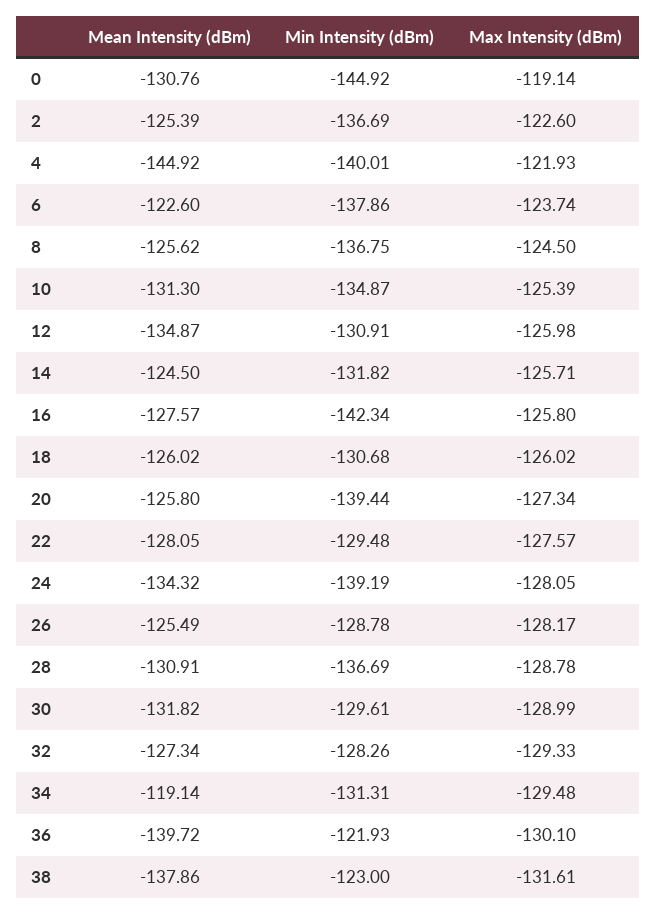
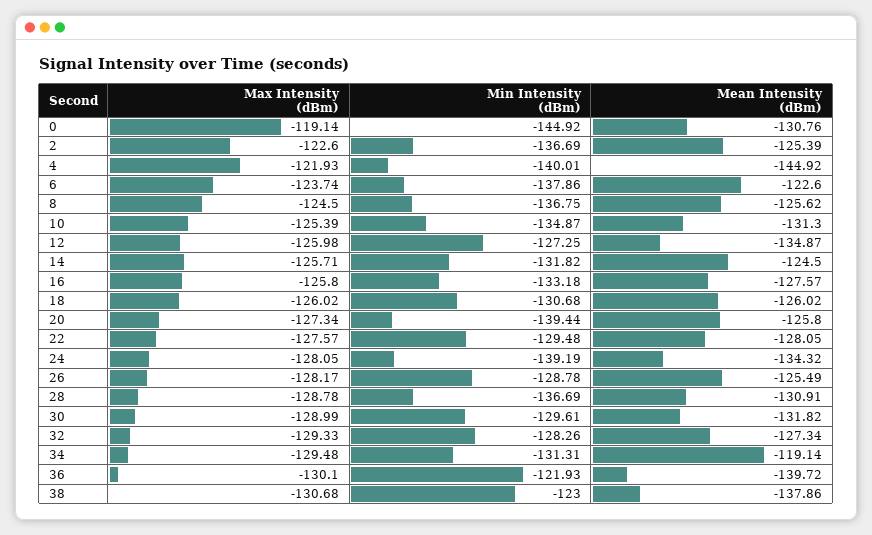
  {
    "Mean Intensity (dBm)": {
      "0": -130.76,
      "2": -125.39,
      "4": -144.92,
      "6": -122.6,
      "8": -125.62,
      "10": -131.3,
      "12": -134.87,
      "14": -124.5,
      "16": -127.57,
      "18": -126.02,
      "20": -125.8,
      "22": -128.05,
      "24": -134.32,
      "26": -125.49,
      "28": -130.91,
      "30": -131.82,
      "32": -127.34,
      "34": -119.14,
      "36": -139.72,
      "38": -137.86
    },
    "Min Intensity (dBm)": {
      "0": -144.92,
      "2": -136.69,
      "4": -140.01,
      "6": -137.86,
      "8": -136.75,
      "10": -134.87,
-     "12": -130.91,
+     "12": -127.25,
      "14": -131.82,
-     "16": -142.34,
+     "16": -133.18,
      "18": -130.68,
      "20": -139.44,
      "22": -129.48,
      "24": -139.19,
      "26": -128.78,
      "28": -136.69,
      "30": -129.61,
      "32": -128.26,
      "34": -131.31,
      "36": -121.93,
      "38": -123
    },
    "Max Intensity (dBm)": {
      "0": -119.14,
      "2": -122.6,
      "4": -121.93,
      "6": -123.74,
      "8": -124.5,
      "10": -125.39,
      "12": -125.98,
      "14": -125.71,
      "16": -125.8,
      "18": -126.02,
      "20": -127.34,
      "22": -127.57,
      "24": -128.05,
      "26": -128.17,
      "28": -128.78,
      "30": -128.99,
      "32": -129.33,
      "34": -129.48,
      "36": -130.1,
-     "38": -131.61
+     "38": -130.68
    }
  }

